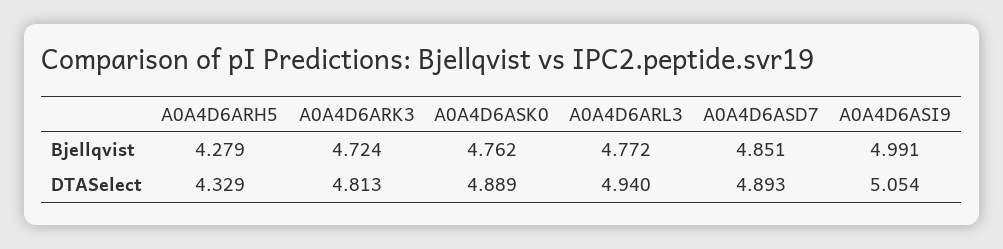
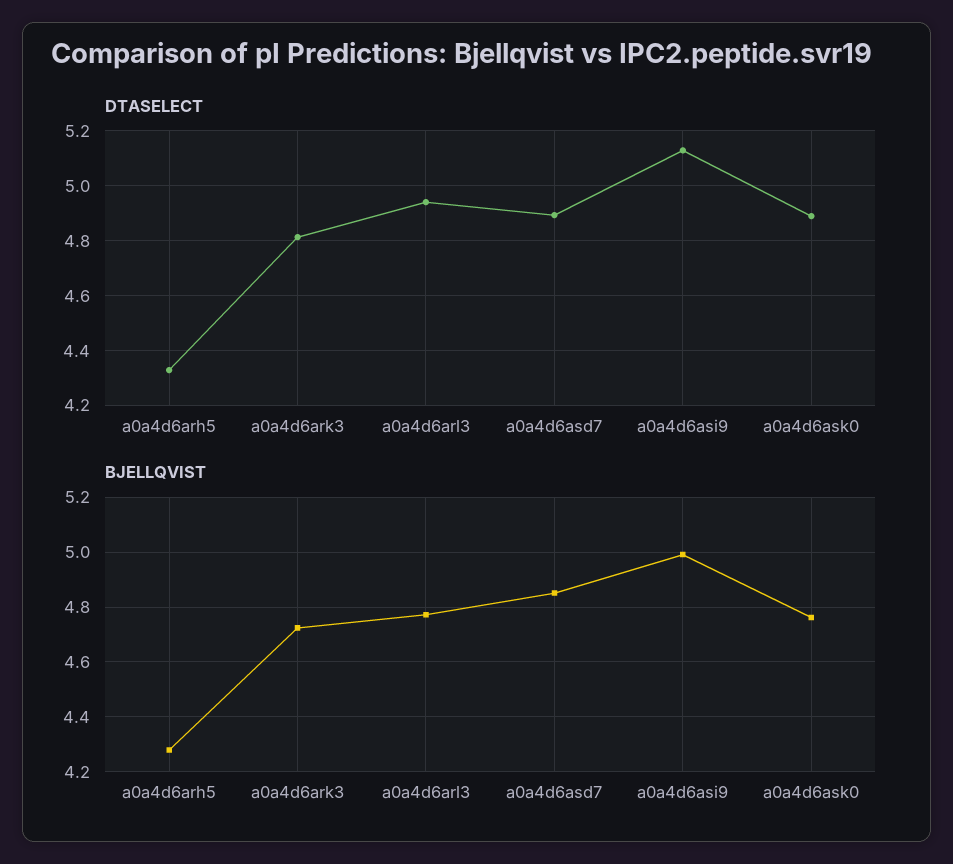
  {
    "Bjellqvist": {
      "A0A4D6ARH5": 4.279,
      "A0A4D6ARK3": 4.724,
      "A0A4D6ASK0": 4.762,
      "A0A4D6ARL3": 4.772,
      "A0A4D6ASD7": 4.851,
      "A0A4D6ASI9": 4.991
    },
    "DTASelect": {
      "A0A4D6ARH5": 4.329,
      "A0A4D6ARK3": 4.813,
      "A0A4D6ASK0": 4.889,
      "A0A4D6ARL3": 4.94,
      "A0A4D6ASD7": 4.893,
-     "A0A4D6ASI9": 5.054
+     "A0A4D6ASI9": 5.125
    }
  }

